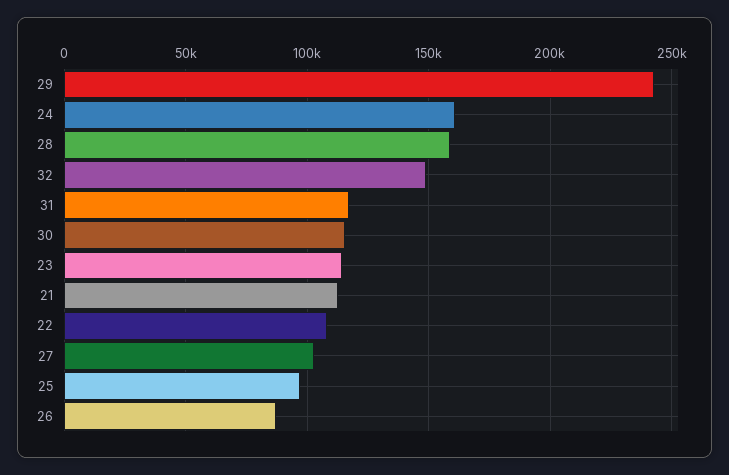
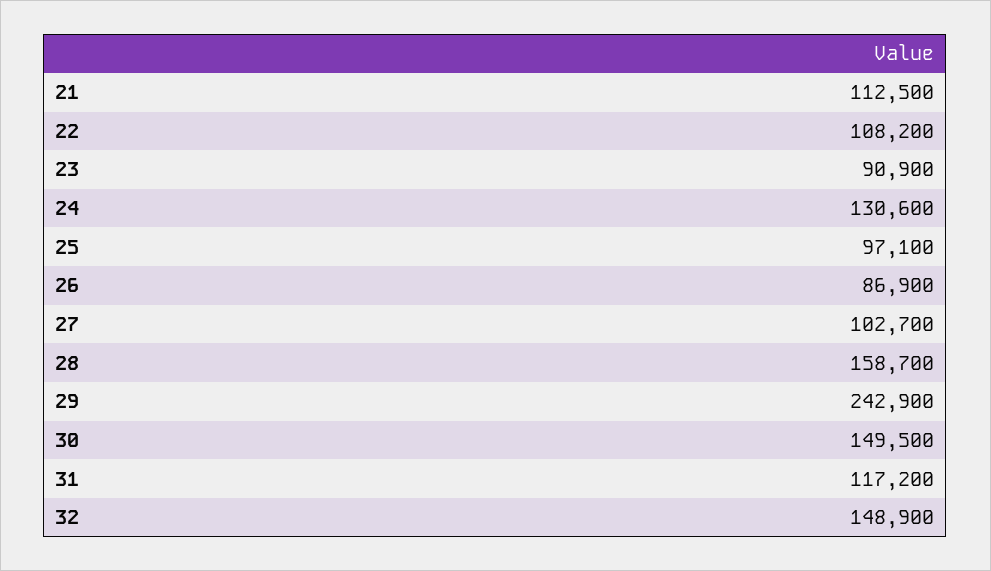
  {
    "29": 242900,
-   "24": 160000,
+   "24": 130600,
    "28": 158700,
    "32": 148900,
    "31": 117200,
-   "30": 115000,
+   "30": 149500,
-   "23": 115000,
+   "23": 90900,
    "21": 112500,
    "22": 108200,
    "27": 102700,
    "25": 97100,
    "26": 86900
  }

